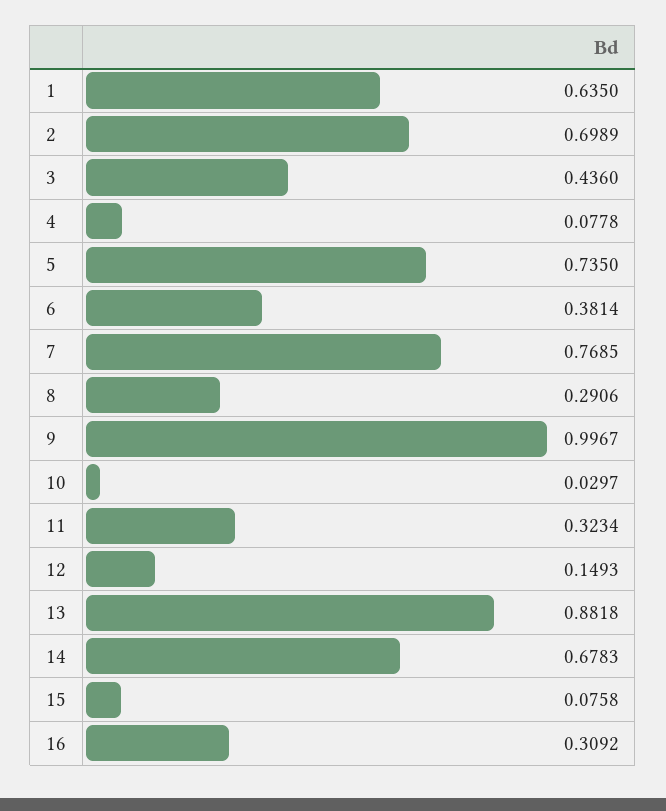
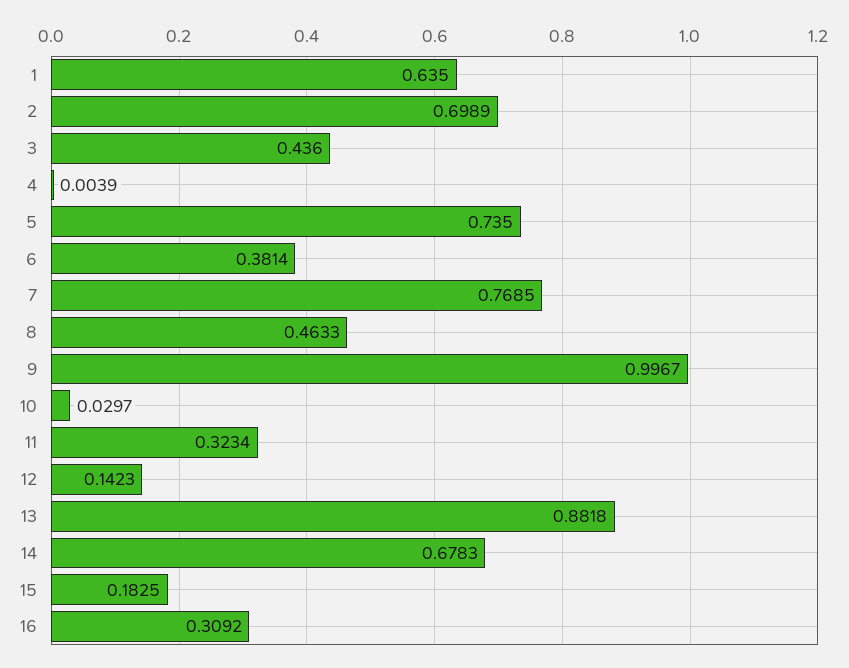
  {
    "1": 0.635,
    "2": 0.6989,
    "3": 0.436,
-   "4": 0.0778,
+   "4": 0.0039,
    "5": 0.735,
    "6": 0.3814,
    "7": 0.7685,
-   "8": 0.2906,
+   "8": 0.4633,
    "9": 0.9967,
    "10": 0.0297,
    "11": 0.3234,
-   "12": 0.1493,
+   "12": 0.1423,
    "13": 0.8818,
    "14": 0.6783,
-   "15": 0.0758,
+   "15": 0.1825,
    "16": 0.3092
  }

